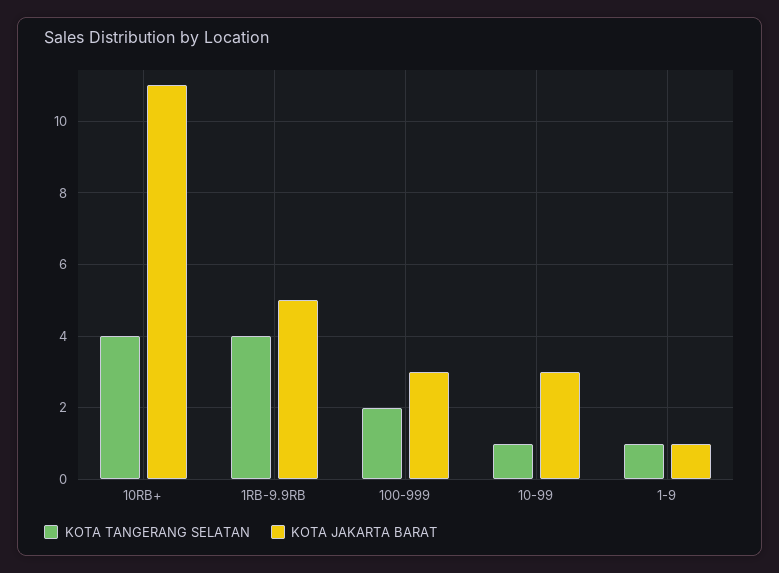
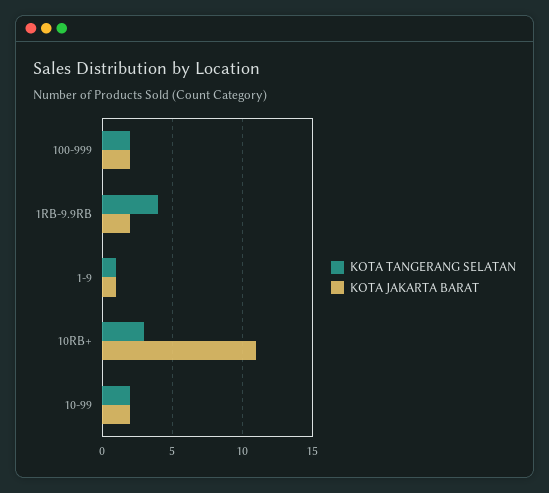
  {
    "KOTA TANGERANG SELATAN": {
-     "10RB+": 4,
+     "10RB+": 3,
      "1RB-9.9RB": 4,
      "100-999": 2,
-     "10-99": 1,
+     "10-99": 2,
      "1-9": 1
    },
    "KOTA JAKARTA BARAT": {
      "10RB+": 11,
-     "1RB-9.9RB": 5,
+     "1RB-9.9RB": 2,
-     "100-999": 3,
+     "100-999": 2,
-     "10-99": 3,
+     "10-99": 2,
      "1-9": 1
    }
  }

